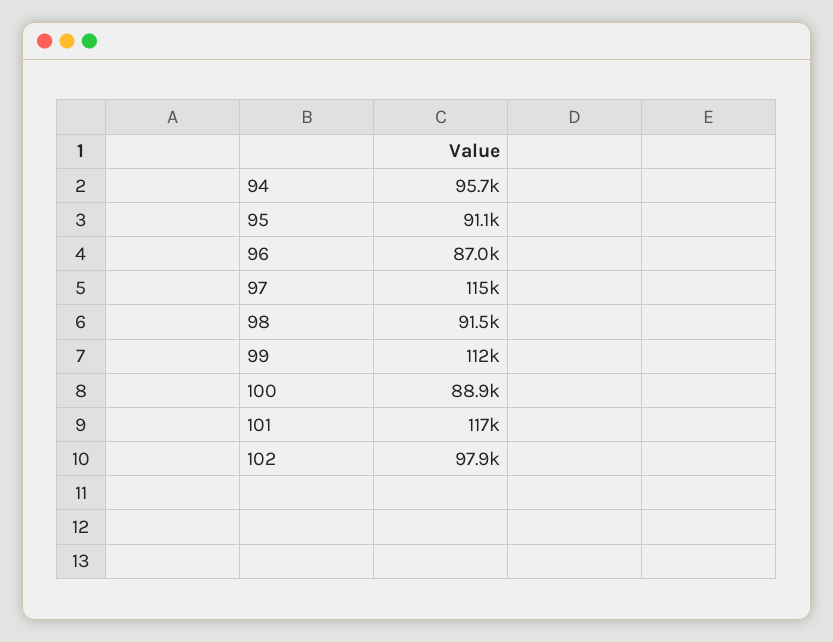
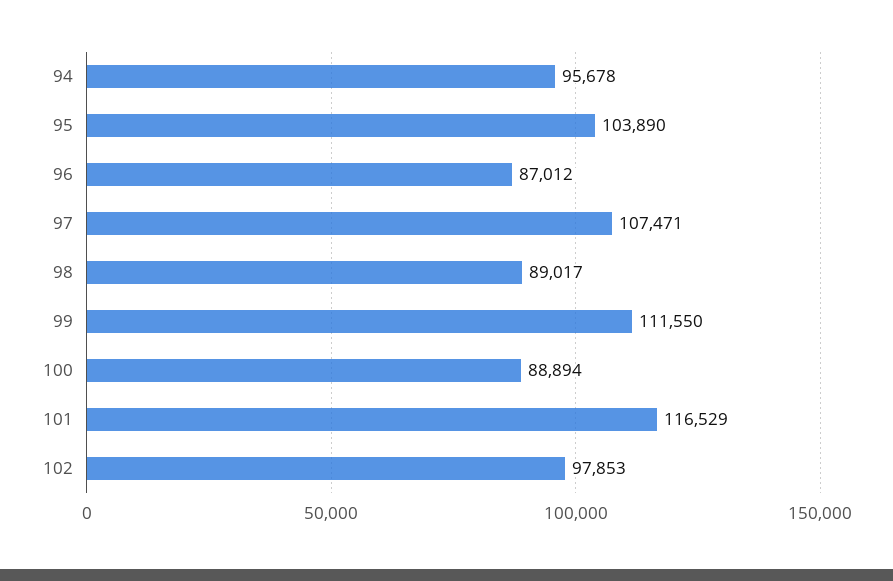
  {
    "94": 95678,
-   "95": 91100,
+   "95": 103890,
    "96": 87012,
-   "97": 115000,
+   "97": 107471,
-   "98": 91500,
+   "98": 89017,
    "99": 111550,
    "100": 88894,
    "101": 116529,
    "102": 97853
  }

